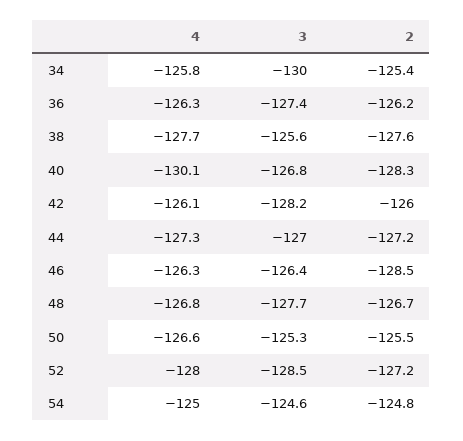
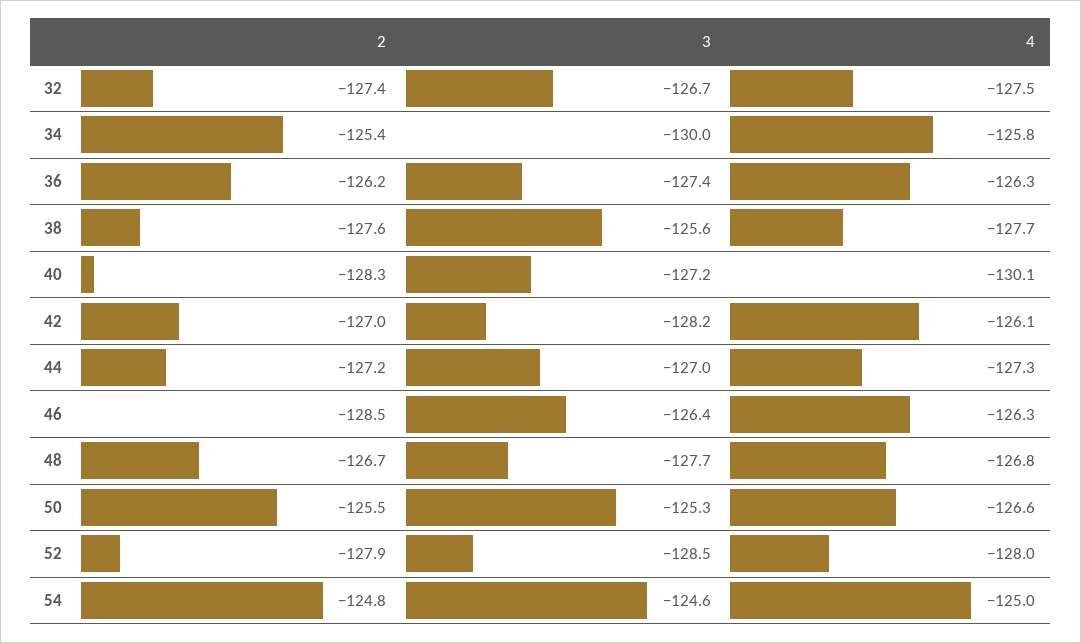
  {
    "4": {
      "34": -125.8,
      "36": -126.3,
      "38": -127.7,
      "40": -130.1,
      "42": -126.1,
      "44": -127.3,
      "46": -126.3,
      "48": -126.8,
      "50": -126.6,
      "52": -128,
-     "54": -125
+     "54": -125,
+     "32": -127.5
    },
    "3": {
      "34": -130,
      "36": -127.4,
      "38": -125.6,
-     "40": -126.8,
+     "40": -127.2,
      "42": -128.2,
      "44": -127,
      "46": -126.4,
      "48": -127.7,
      "50": -125.3,
      "52": -128.5,
-     "54": -124.6
+     "54": -124.6,
+     "32": -126.7
    },
    "2": {
      "34": -125.4,
      "36": -126.2,
      "38": -127.6,
      "40": -128.3,
-     "42": -126,
+     "42": -127,
      "44": -127.2,
      "46": -128.5,
      "48": -126.7,
      "50": -125.5,
-     "52": -127.2,
+     "52": -127.9,
-     "54": -124.8
+     "54": -124.8,
+     "32": -127.4
    }
  }

